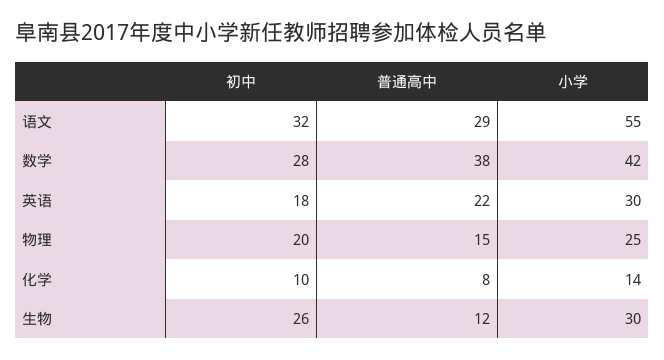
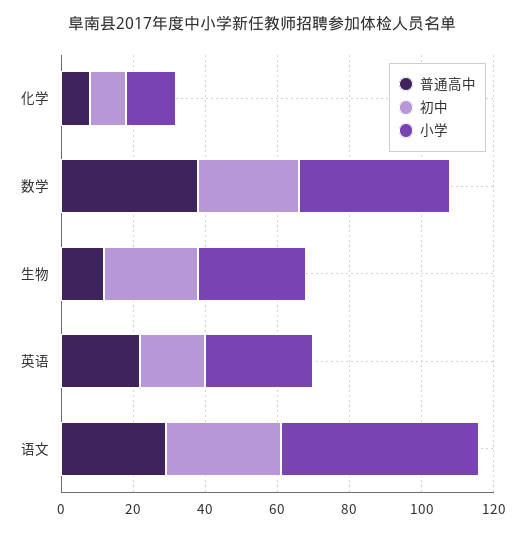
  {
    "初中": {
      "语文": 32,
      "数学": 28,
      "英语": 18,
-     "物理": 20,
      "化学": 10,
      "生物": 26
    },
    "普通高中": {
      "语文": 29,
      "数学": 38,
      "英语": 22,
-     "物理": 15,
      "化学": 8,
      "生物": 12
    },
    "小学": {
      "语文": 55,
      "数学": 42,
      "英语": 30,
-     "物理": 25,
      "化学": 14,
      "生物": 30
    }
  }

